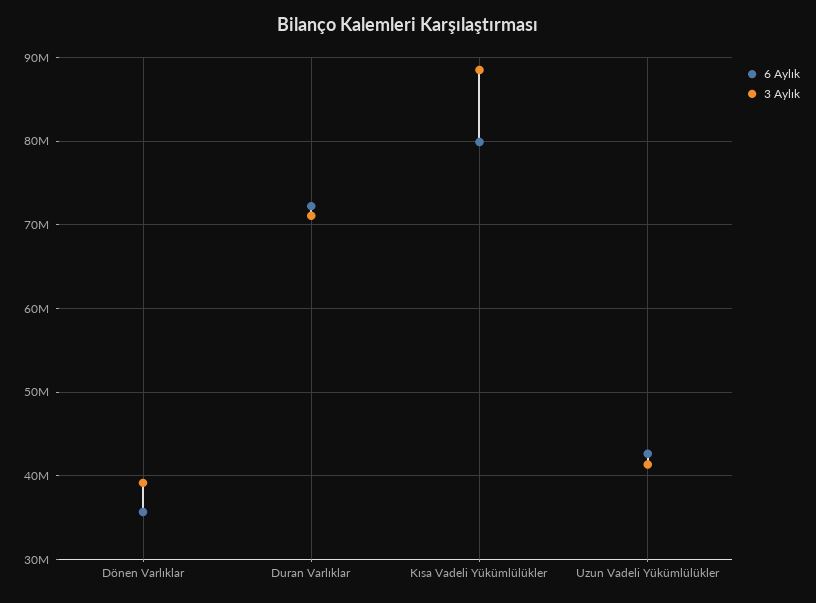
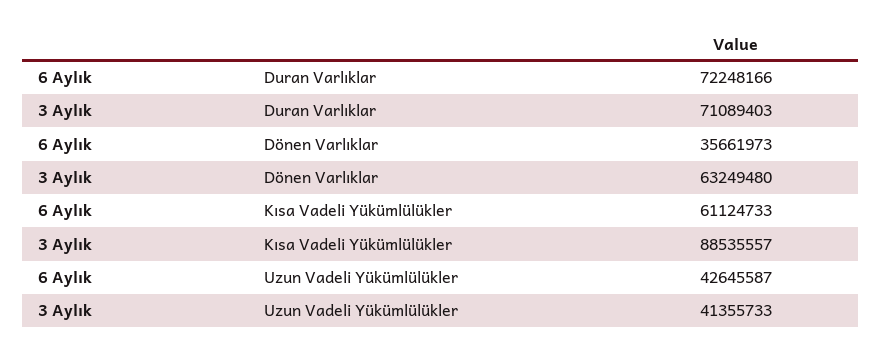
  {
    "6 Aylık": {
      "Dönen Varlıklar": 35661973,
      "Duran Varlıklar": 72248166,
-     "Kısa Vadeli Yükümlülükler": 80000000,
+     "Kısa Vadeli Yükümlülükler": 61124733,
      "Uzun Vadeli Yükümlülükler": 42645587
    },
    "3 Aylık": {
-     "Dönen Varlıklar": 39000000,
+     "Dönen Varlıklar": 63249480,
      "Duran Varlıklar": 71089403,
      "Kısa Vadeli Yükümlülükler": 88535557,
      "Uzun Vadeli Yükümlülükler": 41355733
    }
  }

